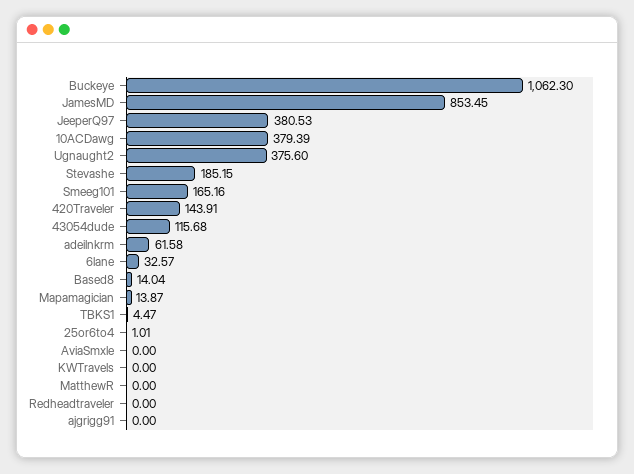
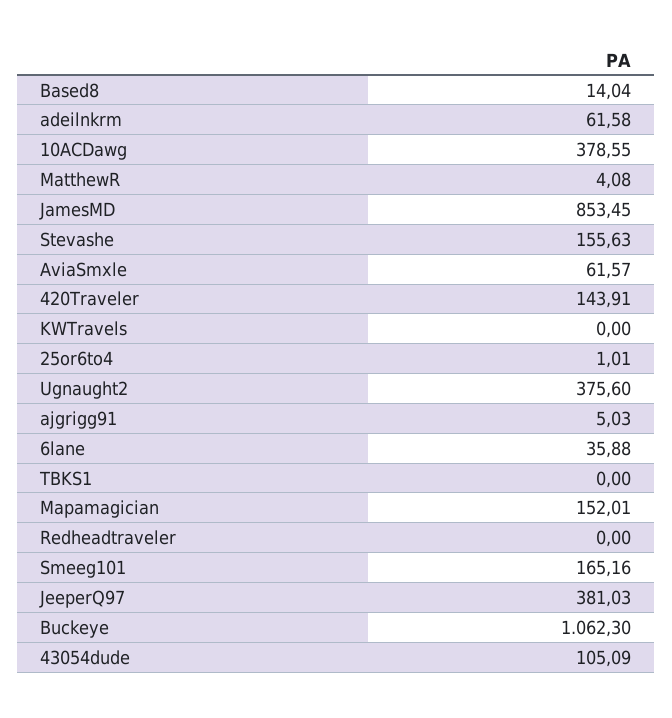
  {
    "Buckeye": 1062.3,
    "JamesMD": 853.45,
-   "JeeperQ97": 380.53,
+   "JeeperQ97": 381.03,
-   "10ACDawg": 379.39,
+   "10ACDawg": 378.55,
    "Ugnaught2": 375.6,
-   "Stevashe": 185.15,
+   "Stevashe": 155.63,
    "Smeeg101": 165.16,
    "420Traveler": 143.91,
-   "43054dude": 115.68,
+   "43054dude": 105.09,
    "adeilnkrm": 61.58,
-   "6lane": 32.57,
+   "6lane": 35.88,
    "Based8": 14.04,
-   "Mapamagician": 13.87,
+   "Mapamagician": 152.01,
-   "TBKS1": 4.47,
+   "TBKS1": 0,
    "25or6to4": 1.01,
-   "AviaSmxle": 0,
+   "AviaSmxle": 61.57,
    "KWTravels": 0,
-   "MatthewR": 0,
+   "MatthewR": 4.08,
    "Redheadtraveler": 0,
-   "ajgrigg91": 0
+   "ajgrigg91": 5.03
  }

